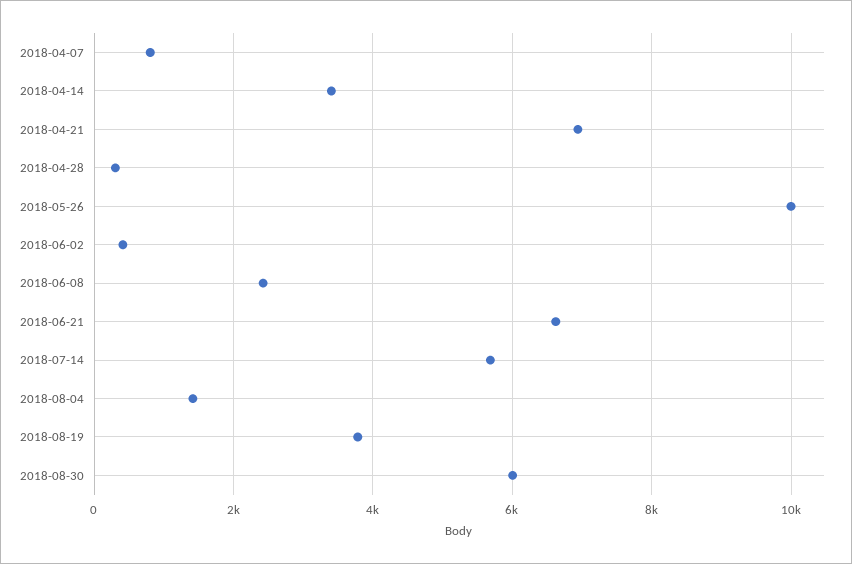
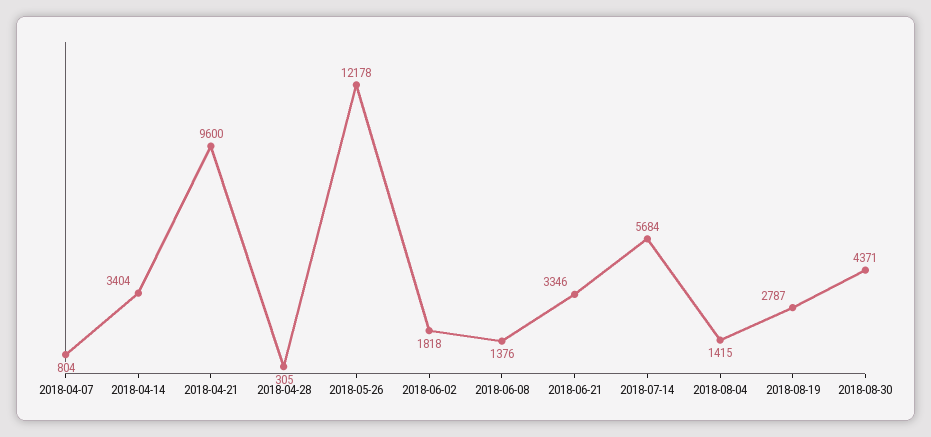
  {
    "2018-04-07": 804,
    "2018-04-14": 3404,
-   "2018-04-21": 7000,
+   "2018-04-21": 9600,
    "2018-04-28": 305,
-   "2018-05-26": 10000,
+   "2018-05-26": 12178,
-   "2018-06-02": 400,
+   "2018-06-02": 1818,
-   "2018-06-08": 2400,
+   "2018-06-08": 1376,
-   "2018-06-21": 6600,
+   "2018-06-21": 3346,
    "2018-07-14": 5684,
    "2018-08-04": 1415,
-   "2018-08-19": 3800,
+   "2018-08-19": 2787,
-   "2018-08-30": 6000
+   "2018-08-30": 4371
  }

